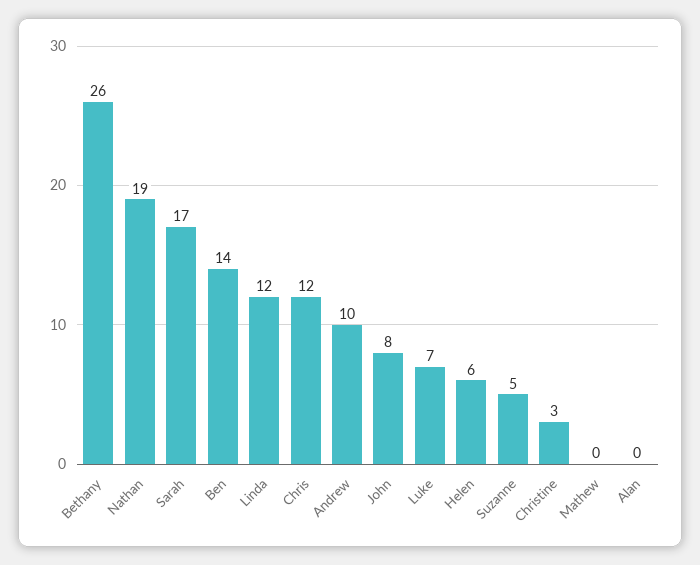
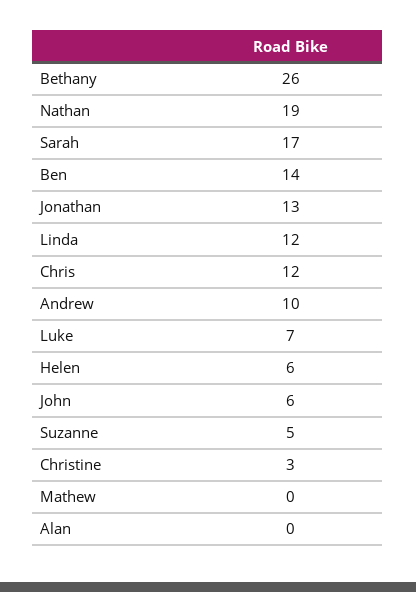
  {
    "Bethany": 26,
    "Nathan": 19,
    "Sarah": 17,
    "Ben": 14,
    "Linda": 12,
    "Chris": 12,
    "Andrew": 10,
-   "John": 8,
+   "John": 6,
    "Luke": 7,
    "Helen": 6,
    "Suzanne": 5,
    "Christine": 3,
    "Mathew": 0,
-   "Alan": 0
+   "Alan": 0,
+   "Jonathan": 13
  }

